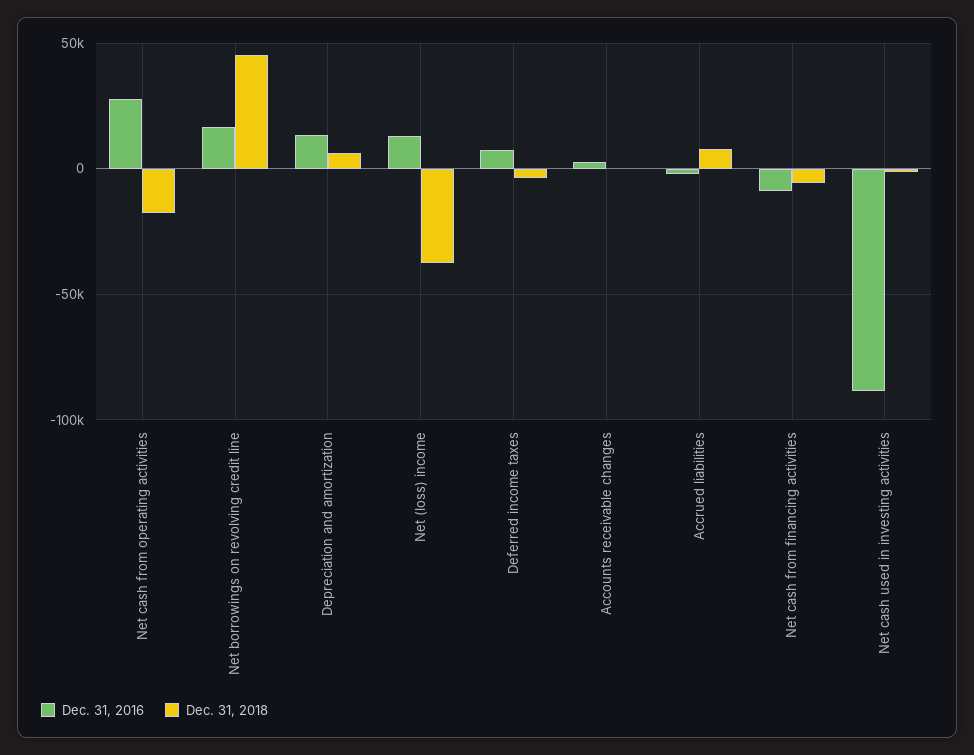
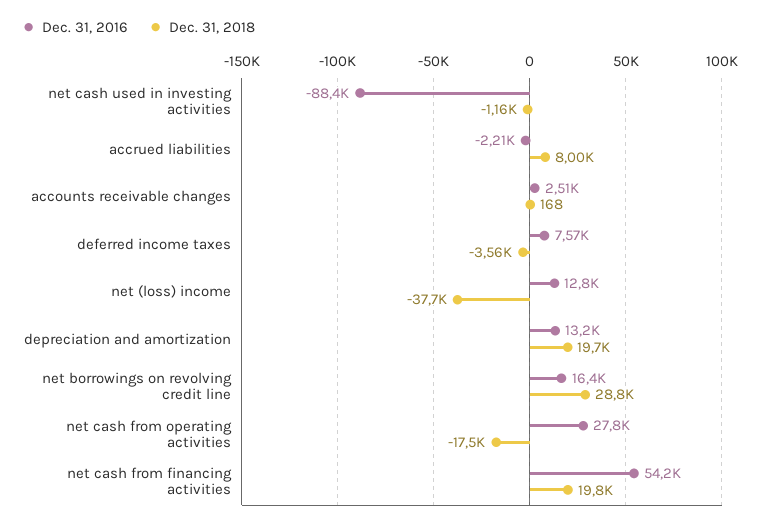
  {
    "Dec. 31, 2016": {
      "Net cash from operating activities": 27800,
      "Net borrowings on revolving credit line": 16400,
      "Depreciation and amortization": 13200,
      "Net (loss) income": 12800,
      "Deferred income taxes": 7570,
      "Accounts receivable changes": 2510,
      "Accrued liabilities": -2210,
-     "Net cash from financing activities": -10000,
+     "Net cash from financing activities": 54200,
      "Net cash used in investing activities": -88400
    },
    "Dec. 31, 2018": {
      "Net cash from operating activities": -17500,
-     "Net borrowings on revolving credit line": 45000,
+     "Net borrowings on revolving credit line": 28800,
-     "Depreciation and amortization": 5000,
+     "Depreciation and amortization": 19700,
      "Net (loss) income": -37700,
      "Deferred income taxes": -3560,
      "Accounts receivable changes": 168,
      "Accrued liabilities": 8000,
-     "Net cash from financing activities": -5000,
+     "Net cash from financing activities": 19800,
      "Net cash used in investing activities": -1160
    }
  }

